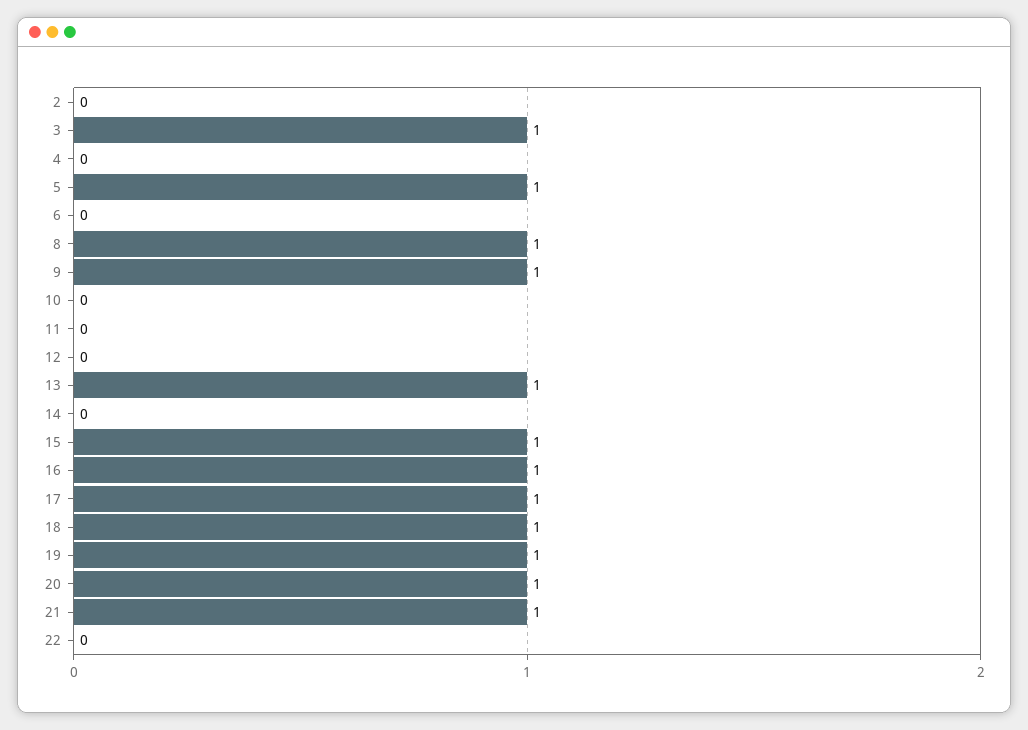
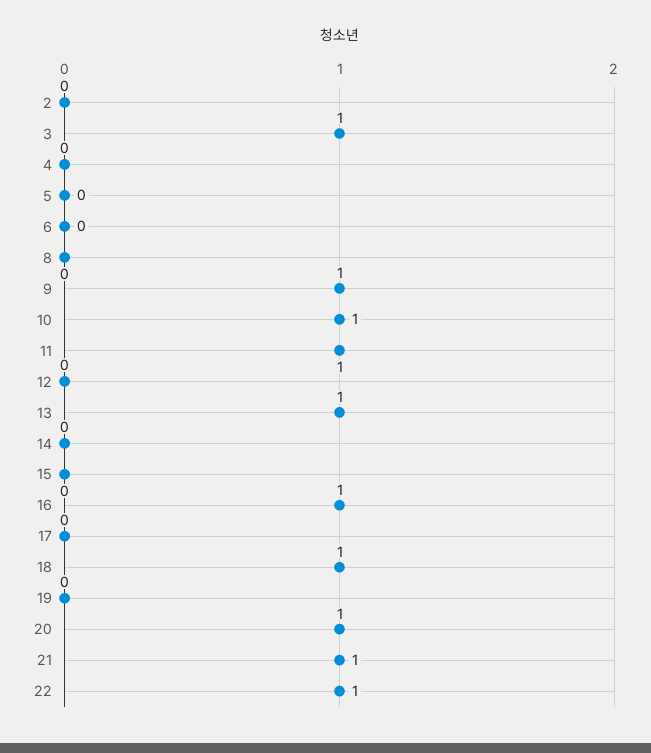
  {
    "2": 0,
    "3": 1,
    "4": 0,
-   "5": 1,
+   "5": 0,
    "6": 0,
-   "8": 1,
+   "8": 0,
    "9": 1,
-   "10": 0,
+   "10": 1,
-   "11": 0,
+   "11": 1,
    "12": 0,
    "13": 1,
    "14": 0,
-   "15": 1,
+   "15": 0,
    "16": 1,
-   "17": 1,
+   "17": 0,
    "18": 1,
-   "19": 1,
+   "19": 0,
    "20": 1,
    "21": 1,
-   "22": 0
+   "22": 1
  }

